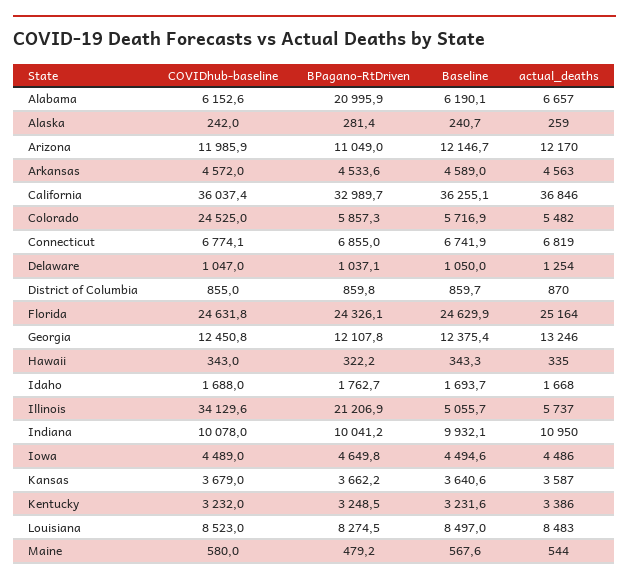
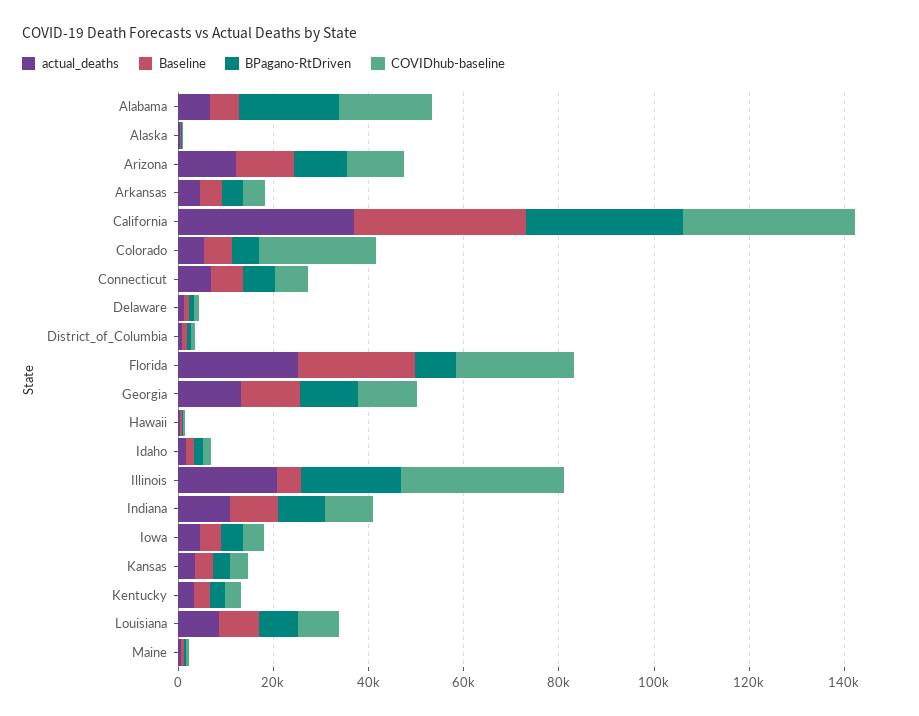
  {
    "COVIDhub-baseline": {
-     "Alabama": 6152.6,
+     "Alabama": 20000,
      "Alaska": 242,
      "Arizona": 11985.9,
      "Arkansas": 4572,
      "California": 36037.4,
      "Colorado": 24525,
      "Connecticut": 6774.1,
      "Delaware": 1047,
      "District of Columbia": 855,
      "Florida": 24631.8,
      "Georgia": 12450.8,
      "Hawaii": 343,
      "Idaho": 1688,
      "Illinois": 34129.6,
      "Indiana": 10078,
      "Iowa": 4489,
      "Kansas": 3679,
      "Kentucky": 3232,
      "Louisiana": 8523,
      "Maine": 580
    },
    "BPagano-RtDriven": {
      "Alabama": 20995.9,
      "Alaska": 281.4,
      "Arizona": 11049,
      "Arkansas": 4533.6,
      "California": 32989.7,
      "Colorado": 5857.3,
      "Connecticut": 6855,
      "Delaware": 1037.1,
      "District of Columbia": 859.8,
-     "Florida": 24326.1,
+     "Florida": 10000,
      "Georgia": 12107.8,
      "Hawaii": 322.2,
      "Idaho": 1762.7,
      "Illinois": 21206.9,
      "Indiana": 10041.2,
      "Iowa": 4649.8,
      "Kansas": 3662.2,
      "Kentucky": 3248.5,
      "Louisiana": 8274.5,
      "Maine": 479.2
    },
    "Baseline": {
      "Alabama": 6190.1,
      "Alaska": 240.7,
      "Arizona": 12146.7,
      "Arkansas": 4589,
      "California": 36255.1,
      "Colorado": 5716.9,
      "Connecticut": 6741.9,
      "Delaware": 1050,
      "District of Columbia": 859.7,
      "Florida": 24629.9,
      "Georgia": 12375.4,
      "Hawaii": 343.3,
      "Idaho": 1693.7,
      "Illinois": 5055.7,
      "Indiana": 9932.1,
      "Iowa": 4494.6,
      "Kansas": 3640.6,
      "Kentucky": 3231.6,
      "Louisiana": 8497,
      "Maine": 567.6
    },
    "actual_deaths": {
      "Alabama": 6657,
      "Alaska": 259,
      "Arizona": 12170,
      "Arkansas": 4563,
      "California": 36846,
      "Colorado": 5482,
      "Connecticut": 6819,
      "Delaware": 1254,
      "District of Columbia": 870,
      "Florida": 25164,
      "Georgia": 13246,
      "Hawaii": 335,
      "Idaho": 1668,
-     "Illinois": 5737,
+     "Illinois": 20000,
      "Indiana": 10950,
      "Iowa": 4486,
      "Kansas": 3587,
      "Kentucky": 3386,
      "Louisiana": 8483,
      "Maine": 544
    }
  }

